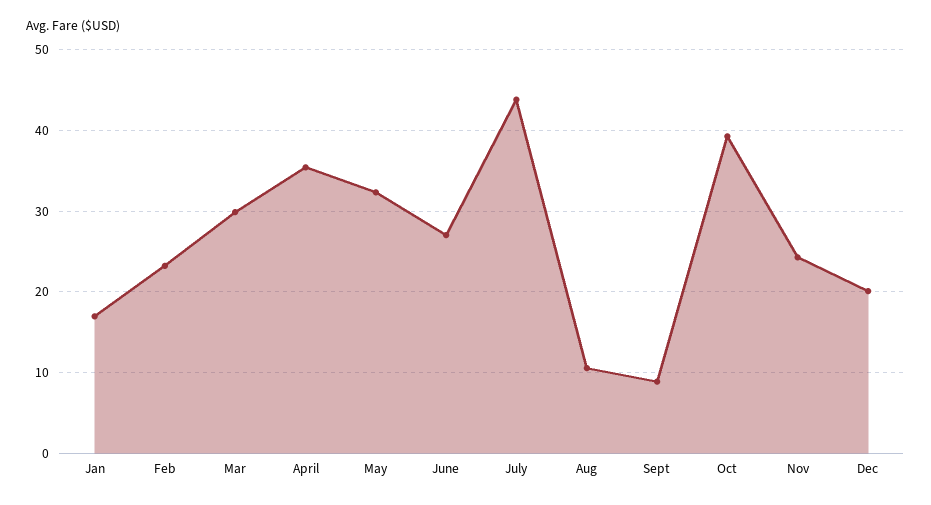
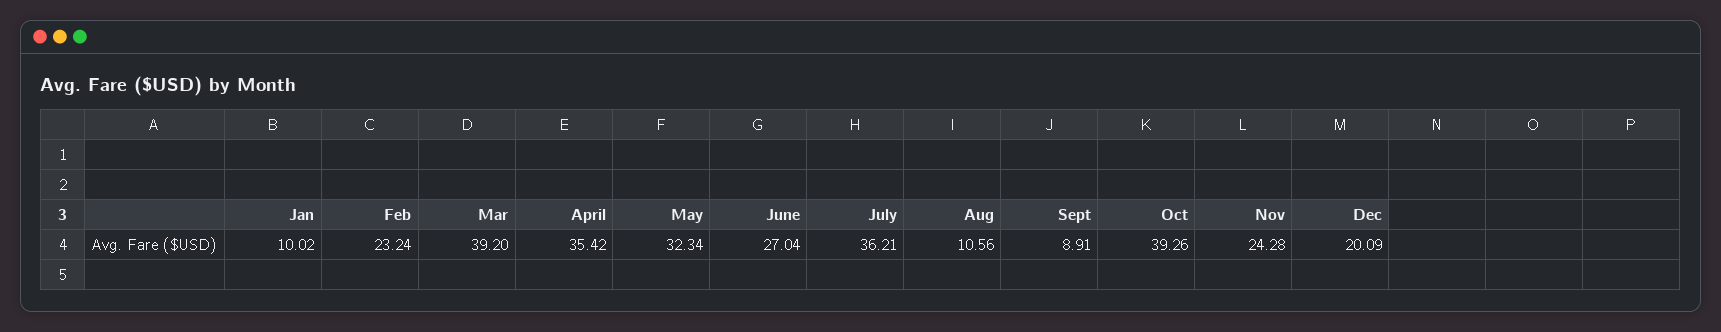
  {
-   "Jan": 17,
+   "Jan": 10.02,
    "Feb": 23.24,
-   "Mar": 30,
+   "Mar": 39.2,
    "April": 35.42,
    "May": 32.34,
    "June": 27.04,
-   "July": 44,
+   "July": 36.21,
    "Aug": 10.56,
    "Sept": 8.91,
    "Oct": 39.26,
    "Nov": 24.28,
    "Dec": 20.09
  }

